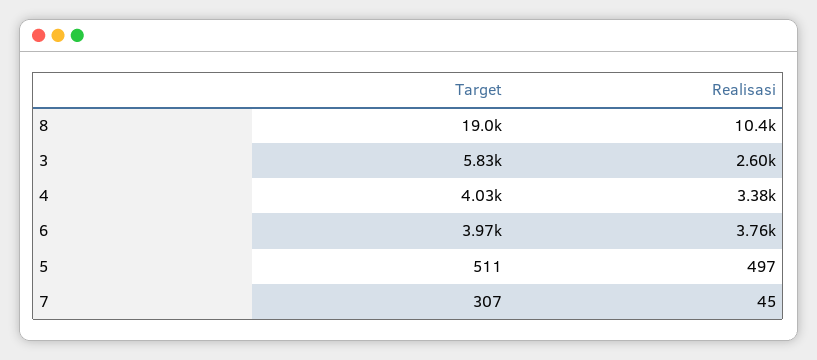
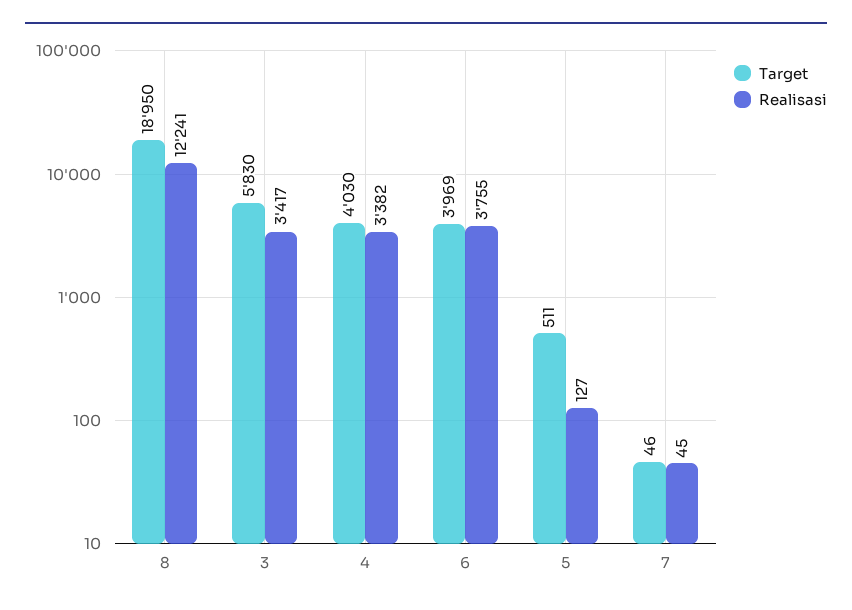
  {
    "Target": {
      "8": 18950,
      "3": 5830,
      "4": 4030,
      "6": 3969,
      "5": 511,
-     "7": 307
+     "7": 46
    },
    "Realisasi": {
-     "8": 10400,
+     "8": 12241,
-     "3": 2600,
+     "3": 3417,
      "4": 3382,
      "6": 3755,
-     "5": 497,
+     "5": 127,
      "7": 45
    }
  }

